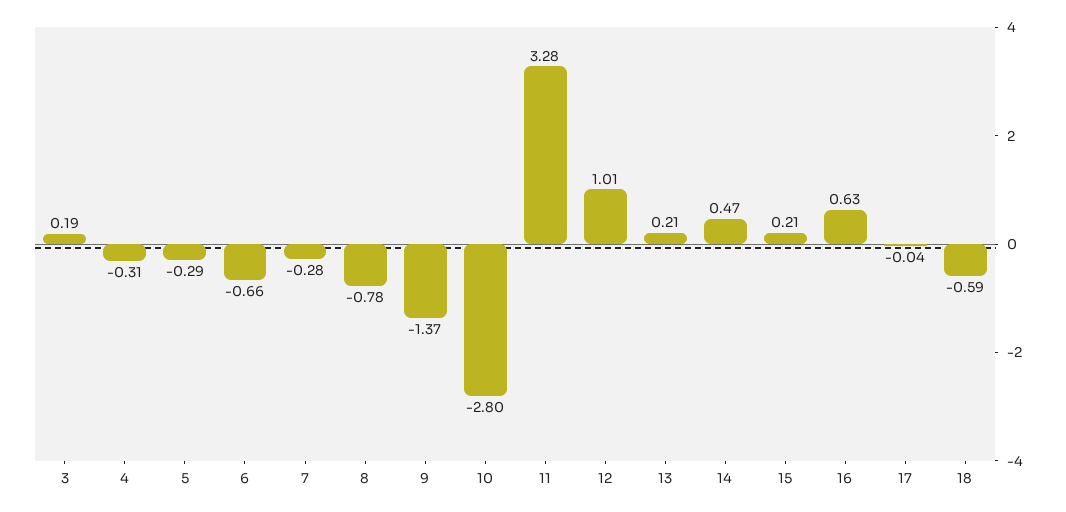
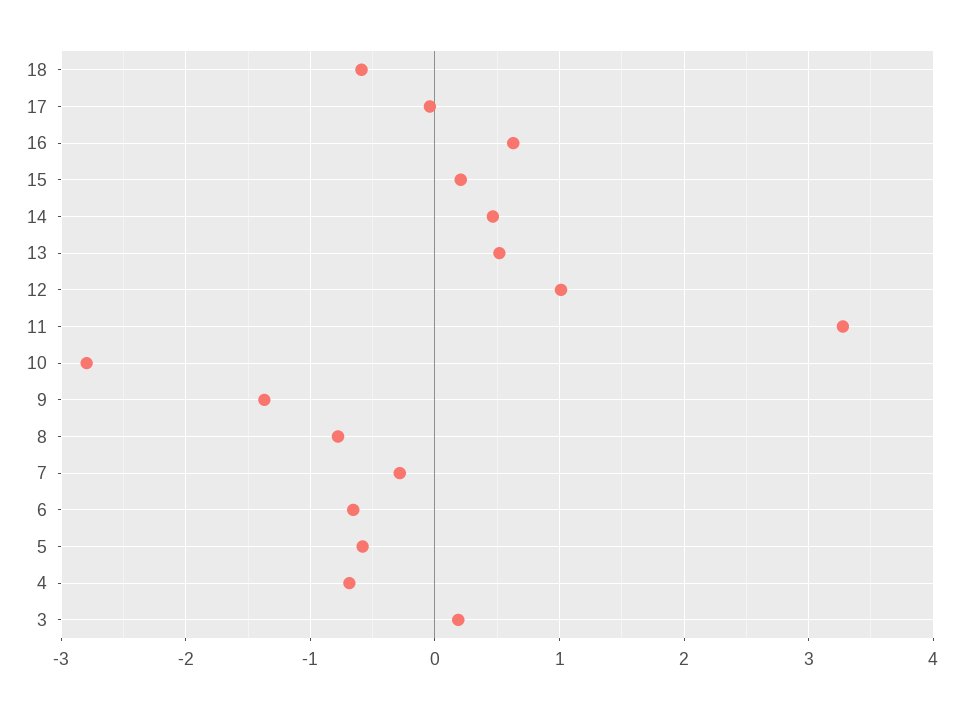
  {
    "3": 0.19,
-   "4": -0.31,
+   "4": -0.7,
-   "5": -0.29,
+   "5": -0.6,
    "6": -0.66,
    "7": -0.28,
    "8": -0.78,
    "9": -1.37,
    "10": -2.8,
    "11": 3.28,
    "12": 1.01,
-   "13": 0.21,
+   "13": 0.5,
    "14": 0.47,
    "15": 0.21,
    "16": 0.63,
    "17": -0.04,
    "18": -0.59
  }

